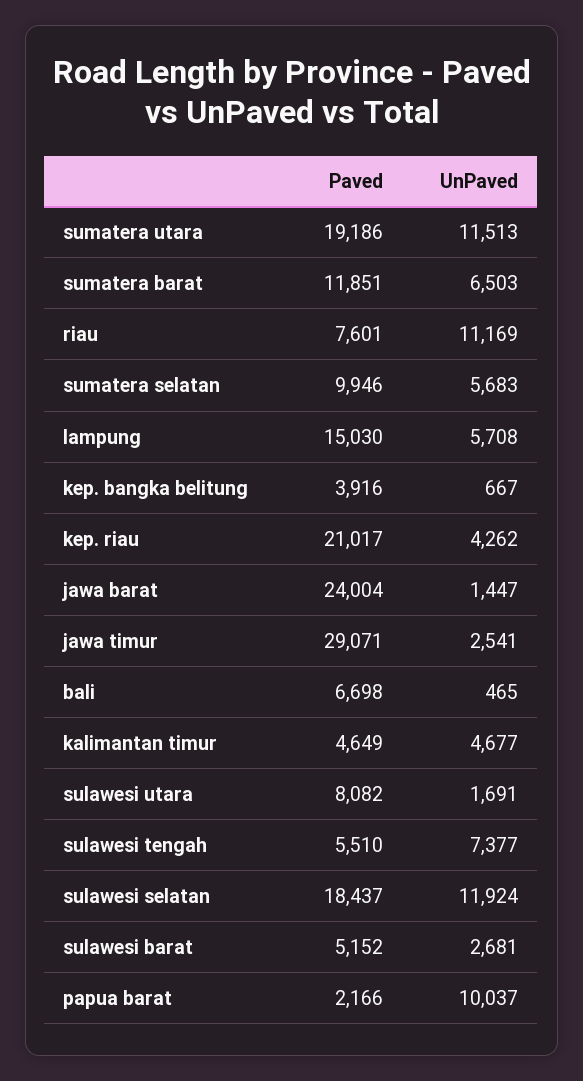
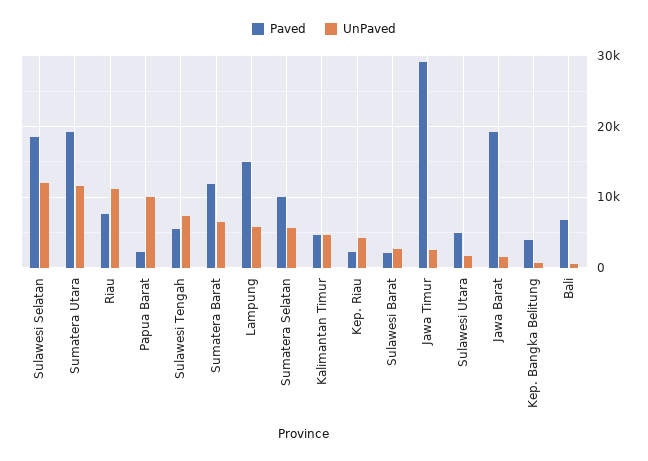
  {
    "Paved": {
      "sumatera utara": 19186,
      "sumatera barat": 11851,
      "riau": 7601,
      "sumatera selatan": 9946,
      "lampung": 15030,
      "kep. bangka belitung": 3916,
-     "kep. riau": 21017,
+     "kep. riau": 2000,
-     "jawa barat": 24004,
+     "jawa barat": 19000,
      "jawa timur": 29071,
      "bali": 6698,
      "kalimantan timur": 4649,
-     "sulawesi utara": 8082,
+     "sulawesi utara": 5000,
      "sulawesi tengah": 5510,
      "sulawesi selatan": 18437,
-     "sulawesi barat": 5152,
+     "sulawesi barat": 2000,
      "papua barat": 2166
    },
    "UnPaved": {
      "sumatera utara": 11513,
      "sumatera barat": 6503,
      "riau": 11169,
      "sumatera selatan": 5683,
      "lampung": 5708,
      "kep. bangka belitung": 667,
      "kep. riau": 4262,
      "jawa barat": 1447,
      "jawa timur": 2541,
      "bali": 465,
      "kalimantan timur": 4677,
      "sulawesi utara": 1691,
      "sulawesi tengah": 7377,
      "sulawesi selatan": 11924,
      "sulawesi barat": 2681,
      "papua barat": 10037
    }
  }

